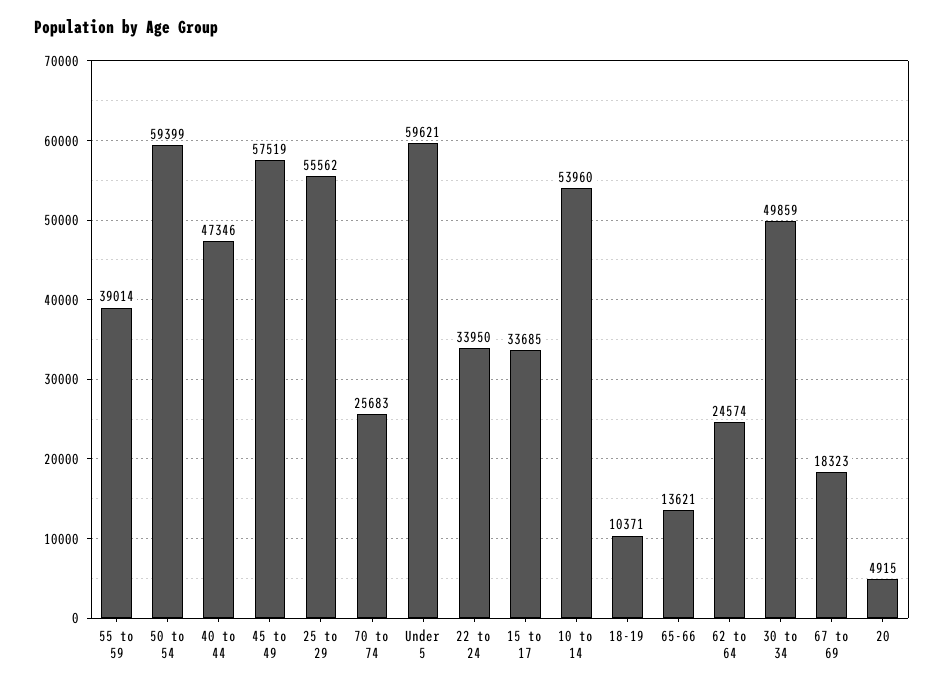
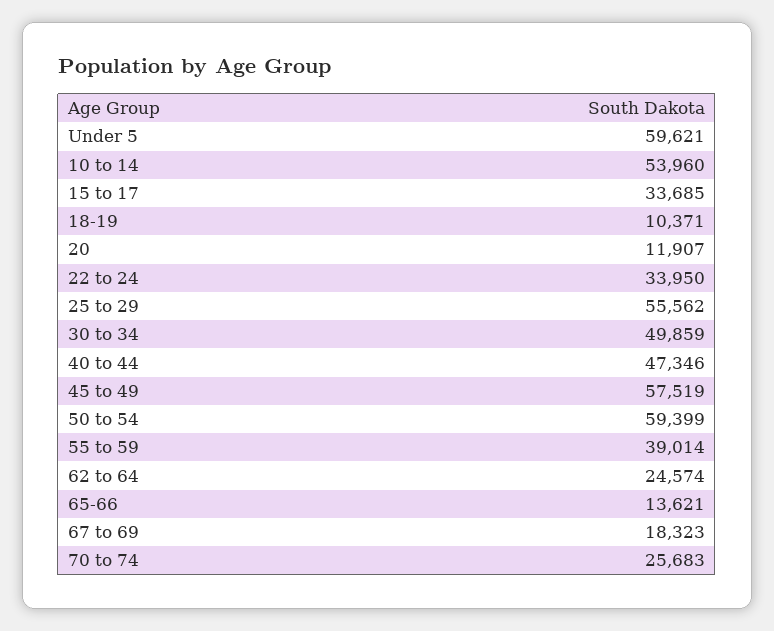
  {
    "55 to 59": 39014,
    "50 to 54": 59399,
    "40 to 44": 47346,
    "45 to 49": 57519,
    "25 to 29": 55562,
    "70 to 74": 25683,
    "Under 5": 59621,
    "22 to 24": 33950,
    "15 to 17": 33685,
    "10 to 14": 53960,
    "18-19": 10371,
    "65-66": 13621,
    "62 to 64": 24574,
    "30 to 34": 49859,
    "67 to 69": 18323,
-   "20": 4915
+   "20": 11907
  }

